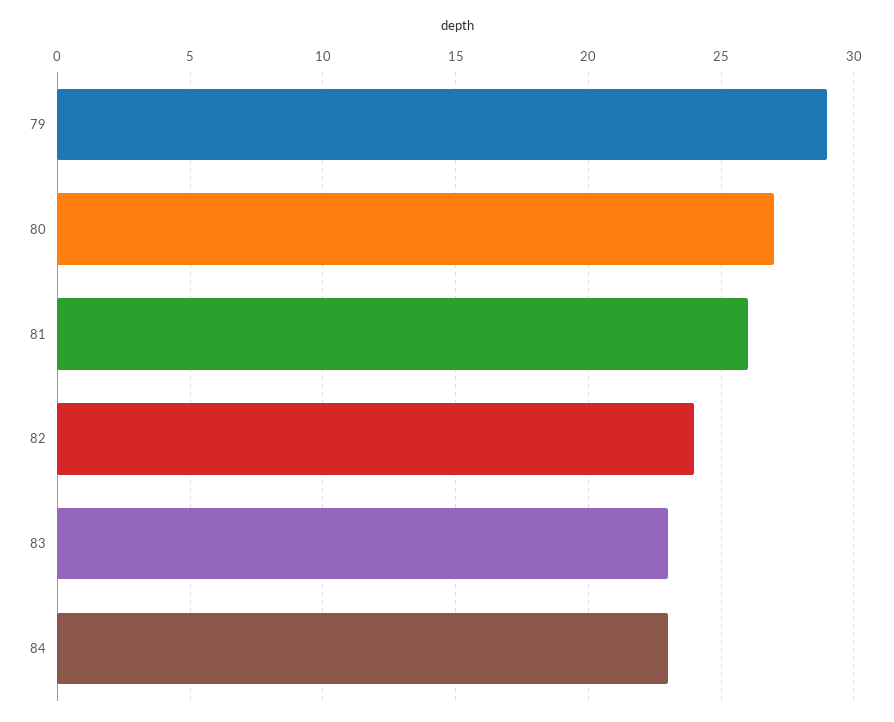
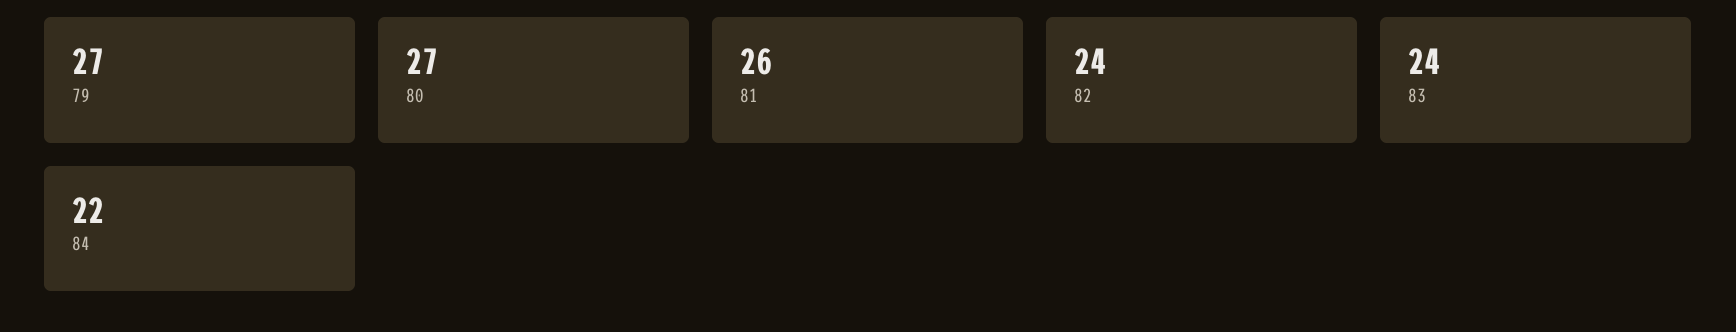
  {
-   "79": 29,
+   "79": 27,
    "80": 27,
    "81": 26,
    "82": 24,
-   "83": 23,
+   "83": 24,
-   "84": 23
+   "84": 22
  }

